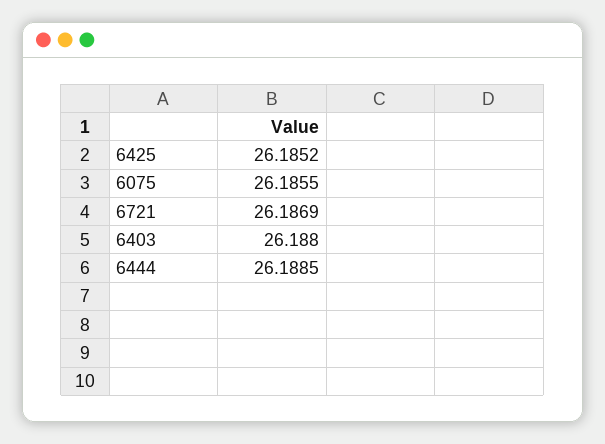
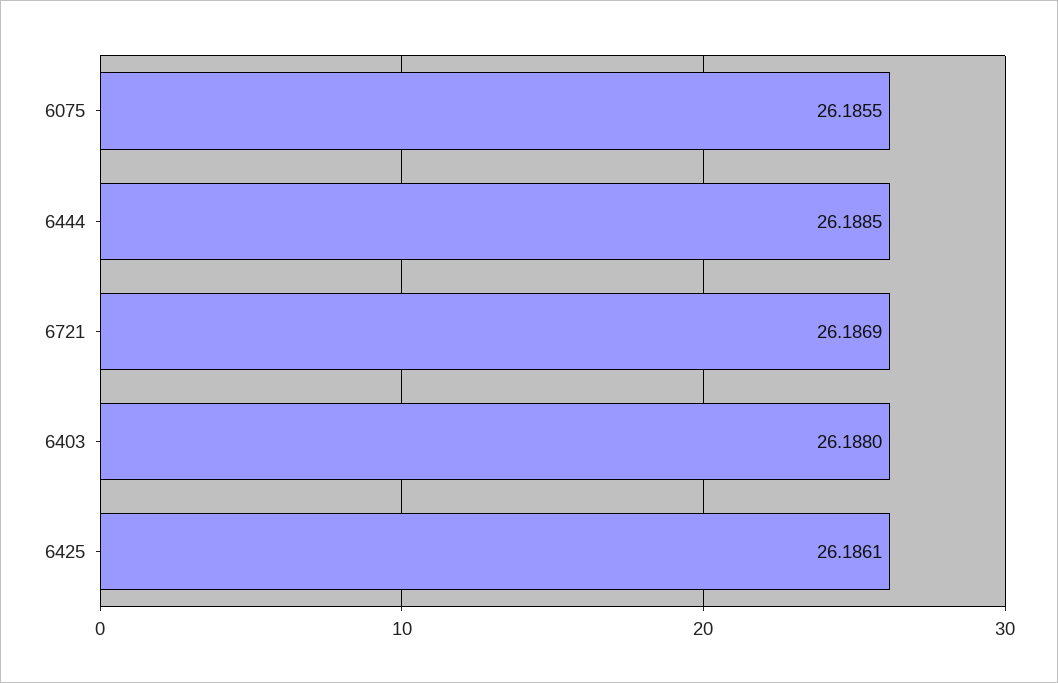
  {
-   "6425": 26.1852,
+   "6425": 26.1861,
    "6075": 26.1855,
    "6721": 26.1869,
    "6403": 26.188,
    "6444": 26.1885
  }

